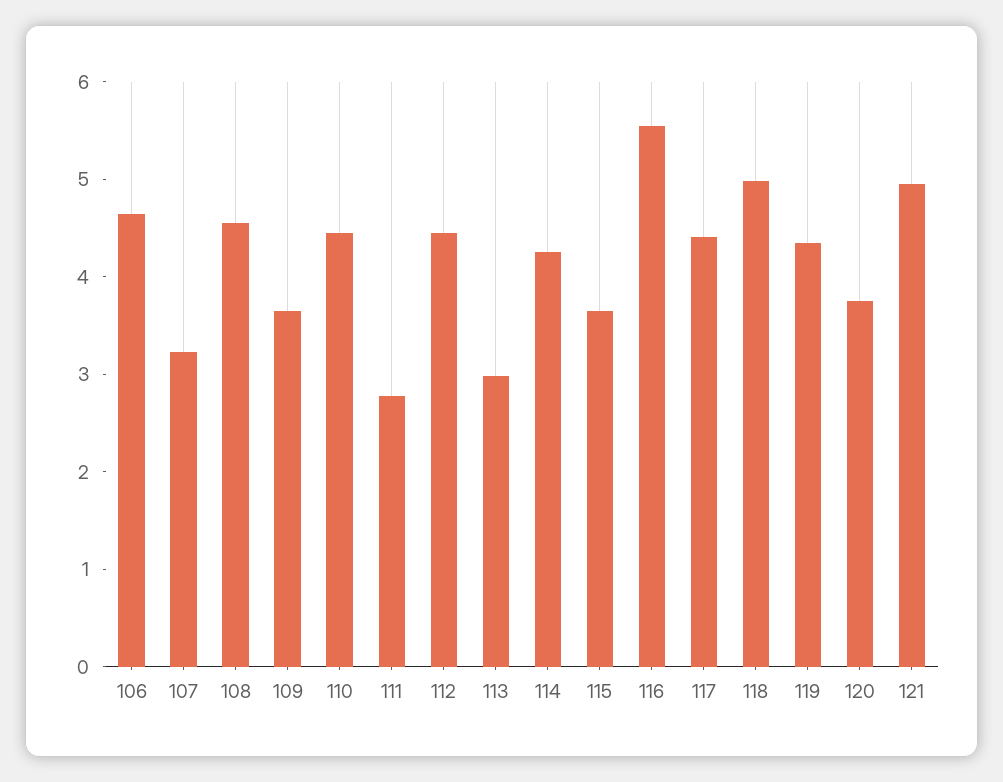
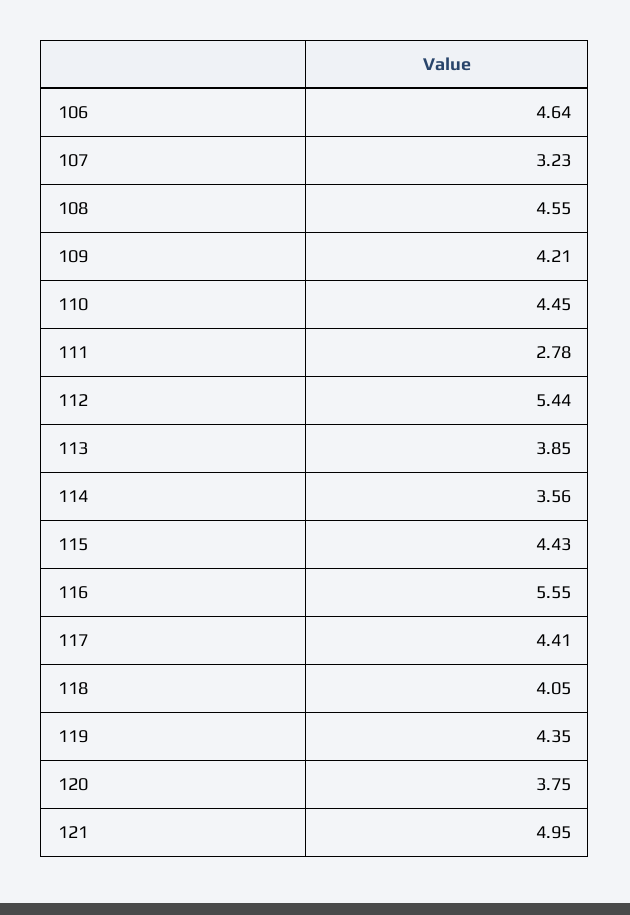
  {
    "106": 4.64,
    "107": 3.23,
    "108": 4.55,
-   "109": 3.6,
+   "109": 4.21,
    "110": 4.45,
    "111": 2.78,
-   "112": 4.4,
+   "112": 5.44,
-   "113": 3,
+   "113": 3.85,
-   "114": 4.2,
+   "114": 3.56,
-   "115": 3.6,
+   "115": 4.43,
    "116": 5.55,
    "117": 4.41,
-   "118": 5,
+   "118": 4.05,
    "119": 4.35,
    "120": 3.75,
    "121": 4.95
  }

